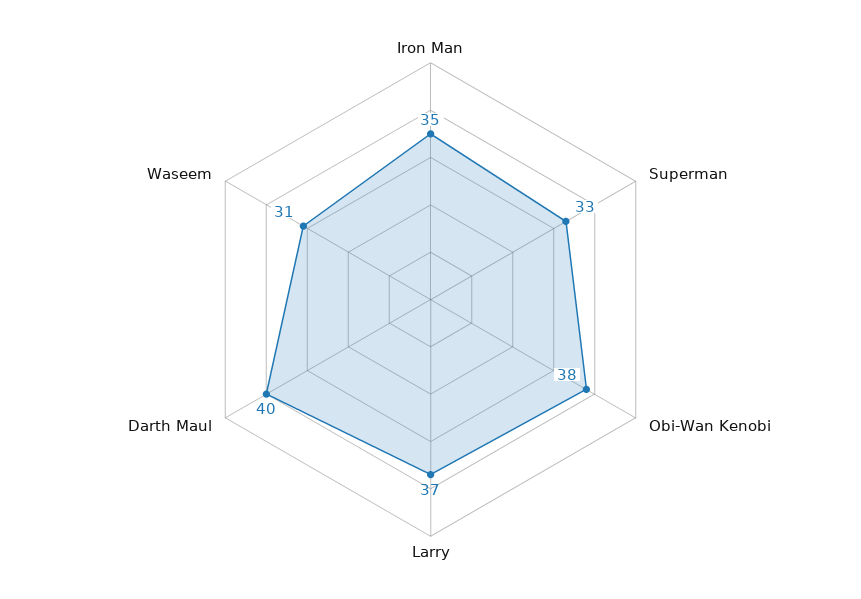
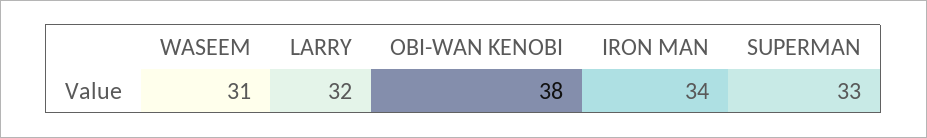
  {
-   "Iron Man": 35,
+   "Iron Man": 34,
    "Superman": 33,
    "Obi-Wan Kenobi": 38,
-   "Larry": 37,
+   "Larry": 32,
-   "Darth Maul": 40,
    "Waseem": 31
  }

